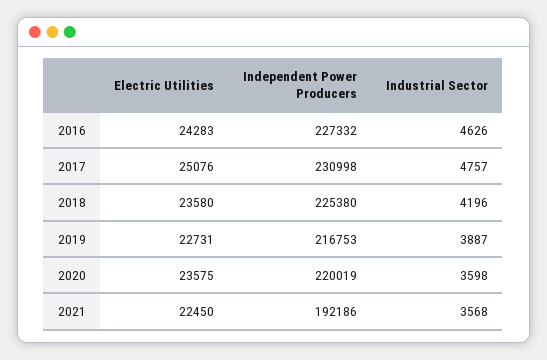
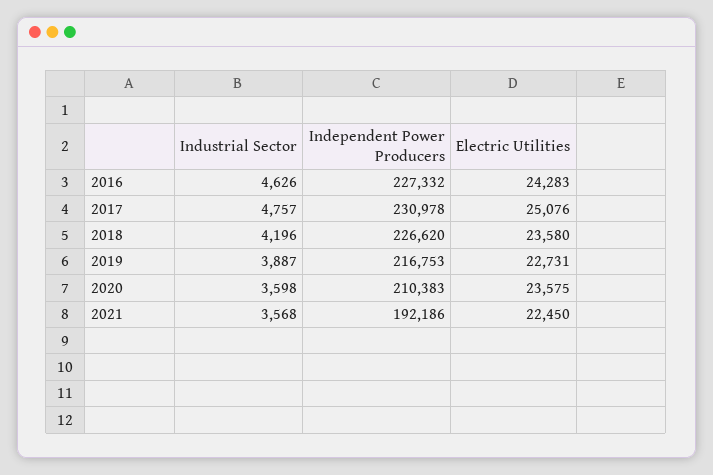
  {
    "Electric Utilities": {
      "2016": 24283,
      "2017": 25076,
      "2018": 23580,
      "2019": 22731,
      "2020": 23575,
      "2021": 22450
    },
    "Independent Power Producers": {
      "2016": 227332,
-     "2017": 230998,
+     "2017": 230978,
-     "2018": 225380,
+     "2018": 226620,
      "2019": 216753,
-     "2020": 220019,
+     "2020": 210383,
      "2021": 192186
    },
    "Industrial Sector": {
      "2016": 4626,
      "2017": 4757,
      "2018": 4196,
      "2019": 3887,
      "2020": 3598,
      "2021": 3568
    }
  }

